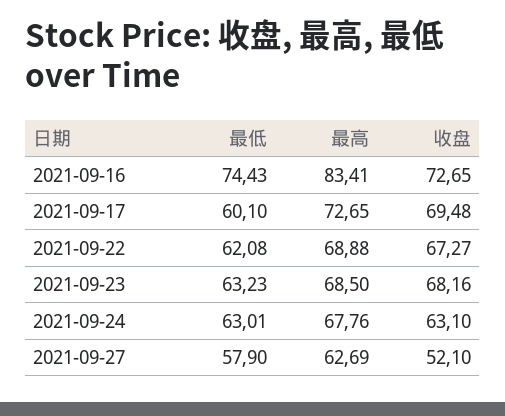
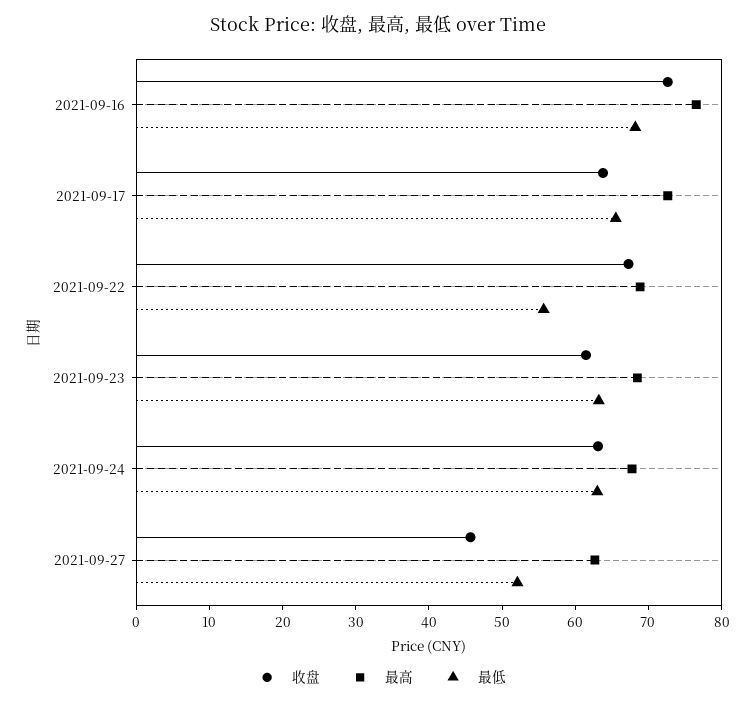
  {
    "最低": {
-     "2021-09-16": 74.43,
+     "2021-09-16": 68,
-     "2021-09-17": 60.1,
+     "2021-09-17": 66,
-     "2021-09-22": 62.08,
+     "2021-09-22": 56,
      "2021-09-23": 63.23,
      "2021-09-24": 63.01,
-     "2021-09-27": 57.9
+     "2021-09-27": 52
    },
    "最高": {
-     "2021-09-16": 83.41,
+     "2021-09-16": 76,
      "2021-09-17": 72.65,
      "2021-09-22": 68.88,
      "2021-09-23": 68.5,
      "2021-09-24": 67.76,
      "2021-09-27": 62.69
    },
    "收盘": {
      "2021-09-16": 72.65,
-     "2021-09-17": 69.48,
+     "2021-09-17": 64,
      "2021-09-22": 67.27,
-     "2021-09-23": 68.16,
+     "2021-09-23": 62,
      "2021-09-24": 63.1,
-     "2021-09-27": 52.1
+     "2021-09-27": 46
    }
  }

